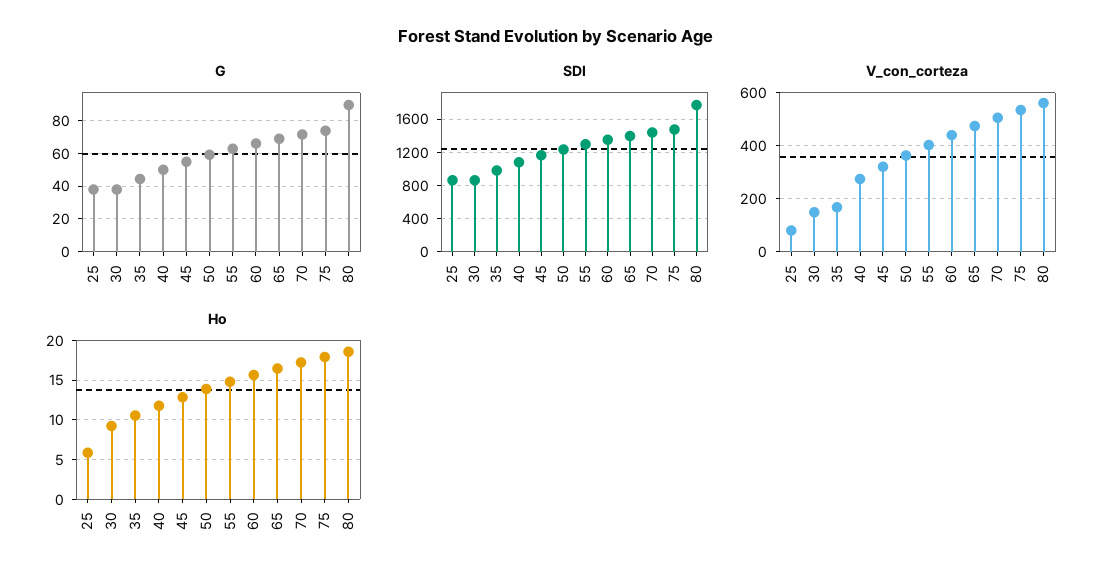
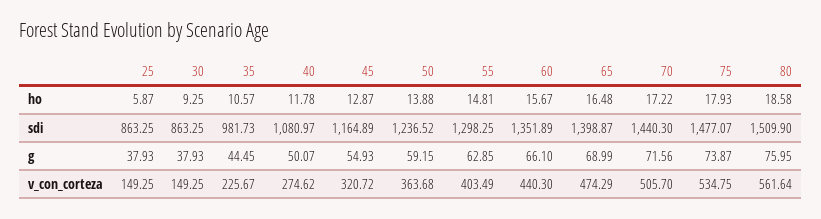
  {
    "G": {
      "25": 37.93,
      "30": 37.93,
      "35": 44.45,
      "40": 50.07,
      "45": 54.93,
      "50": 59.15,
      "55": 62.85,
      "60": 66.1,
      "65": 68.99,
      "70": 71.56,
      "75": 73.87,
-     "80": 90
+     "80": 75.95
    },
    "SDI": {
      "25": 863.25,
      "30": 863.25,
      "35": 981.73,
      "40": 1080.97,
      "45": 1164.89,
      "50": 1236.52,
      "55": 1298.25,
      "60": 1351.89,
      "65": 1398.87,
      "70": 1440.3,
      "75": 1477.07,
-     "80": 1800
+     "80": 1509.9
    },
    "V_con_corteza": {
-     "25": 75,
+     "25": 149.25,
      "30": 149.25,
-     "35": 175,
+     "35": 225.67,
      "40": 274.62,
      "45": 320.72,
      "50": 363.68,
      "55": 403.49,
      "60": 440.3,
      "65": 474.29,
      "70": 505.7,
      "75": 534.75,
      "80": 561.64
    },
    "Ho": {
      "25": 5.87,
      "30": 9.25,
      "35": 10.57,
      "40": 11.78,
      "45": 12.87,
      "50": 13.88,
      "55": 14.81,
      "60": 15.67,
      "65": 16.48,
      "70": 17.22,
      "75": 17.93,
      "80": 18.58
    }
  }

